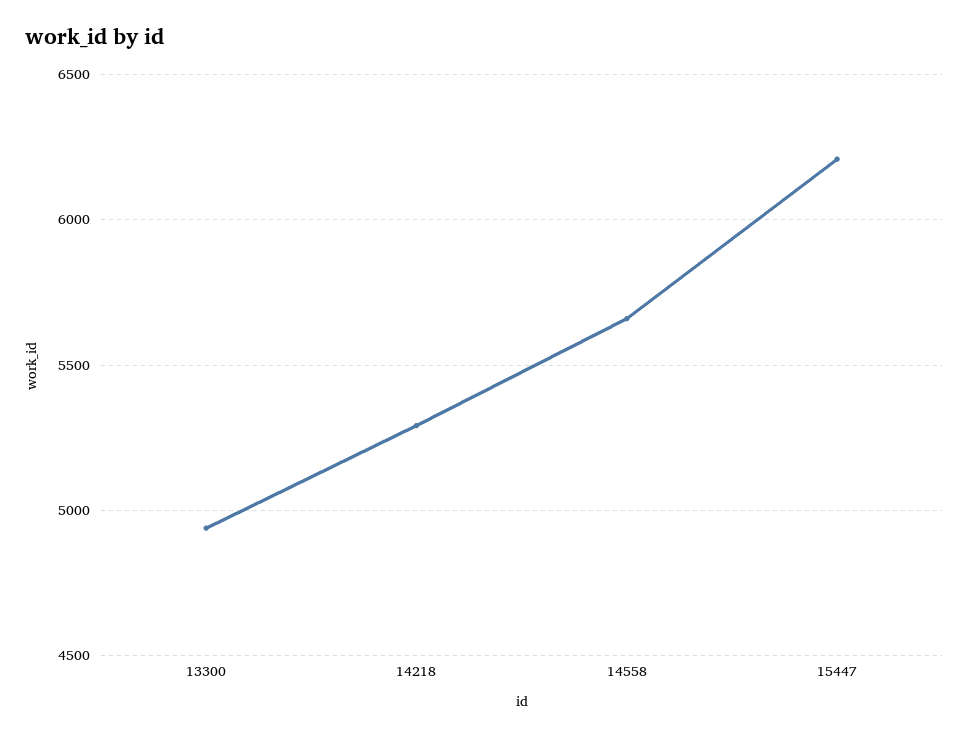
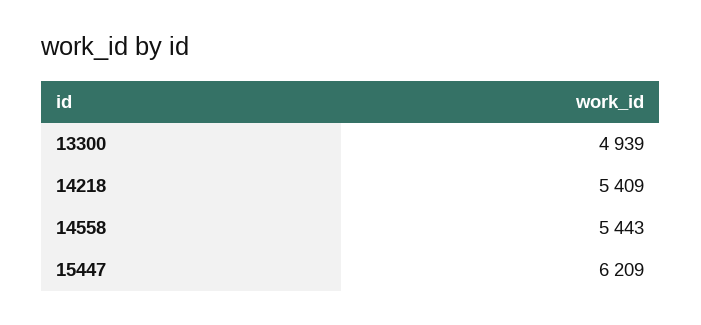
  {
    "13300": 4939,
-   "14218": 5300,
+   "14218": 5409,
-   "14558": 5650,
+   "14558": 5443,
    "15447": 6209
  }

